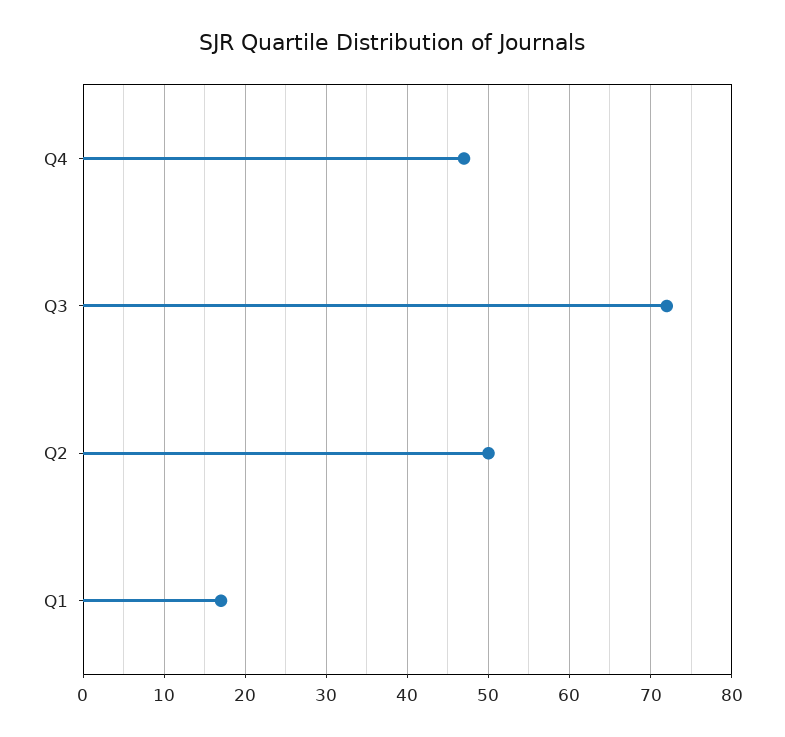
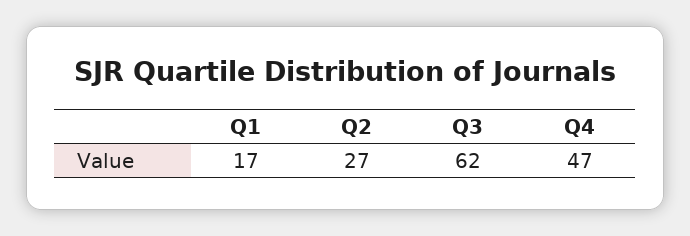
  {
    "Q4": 47,
-   "Q3": 72,
+   "Q3": 62,
-   "Q2": 50,
+   "Q2": 27,
    "Q1": 17
  }

